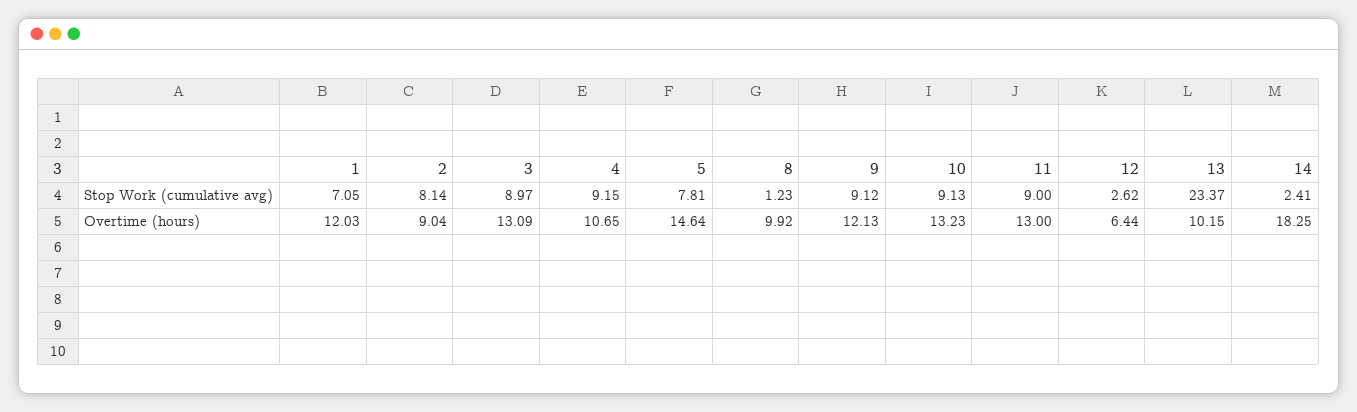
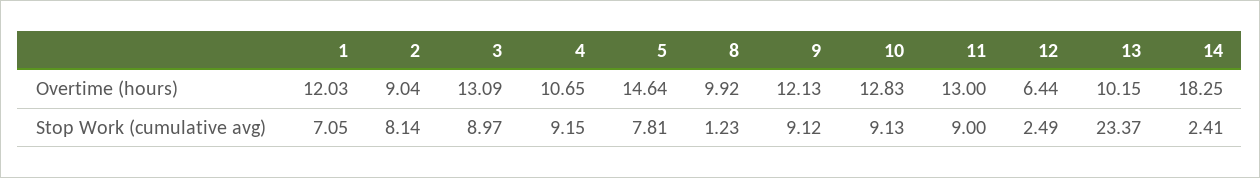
  {
    "1": {
      "Stop Work (cumulative avg)": 7.05,
      "Overtime (hours)": 12.03
    },
    "2": {
      "Stop Work (cumulative avg)": 8.14,
      "Overtime (hours)": 9.04
    },
    "3": {
      "Stop Work (cumulative avg)": 8.97,
      "Overtime (hours)": 13.09
    },
    "4": {
      "Stop Work (cumulative avg)": 9.15,
      "Overtime (hours)": 10.65
    },
    "5": {
      "Stop Work (cumulative avg)": 7.81,
      "Overtime (hours)": 14.64
    },
    "8": {
      "Stop Work (cumulative avg)": 1.23,
      "Overtime (hours)": 9.92
    },
    "9": {
      "Stop Work (cumulative avg)": 9.12,
      "Overtime (hours)": 12.13
    },
    "10": {
      "Stop Work (cumulative avg)": 9.13,
-     "Overtime (hours)": 13.23
+     "Overtime (hours)": 12.83
    },
    "11": {
      "Stop Work (cumulative avg)": 9,
      "Overtime (hours)": 13
    },
    "12": {
-     "Stop Work (cumulative avg)": 2.62,
+     "Stop Work (cumulative avg)": 2.49,
      "Overtime (hours)": 6.44
    },
    "13": {
      "Stop Work (cumulative avg)": 23.37,
      "Overtime (hours)": 10.15
    },
    "14": {
      "Stop Work (cumulative avg)": 2.41,
      "Overtime (hours)": 18.25
    }
  }

